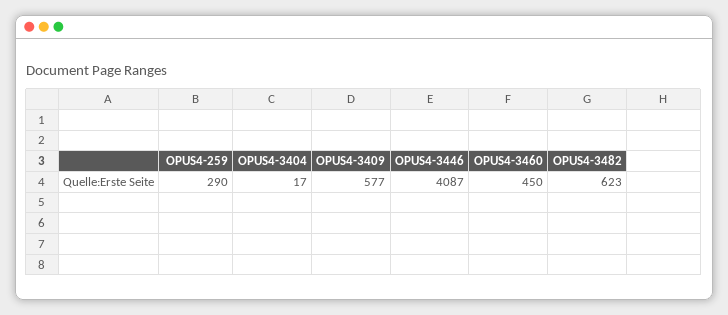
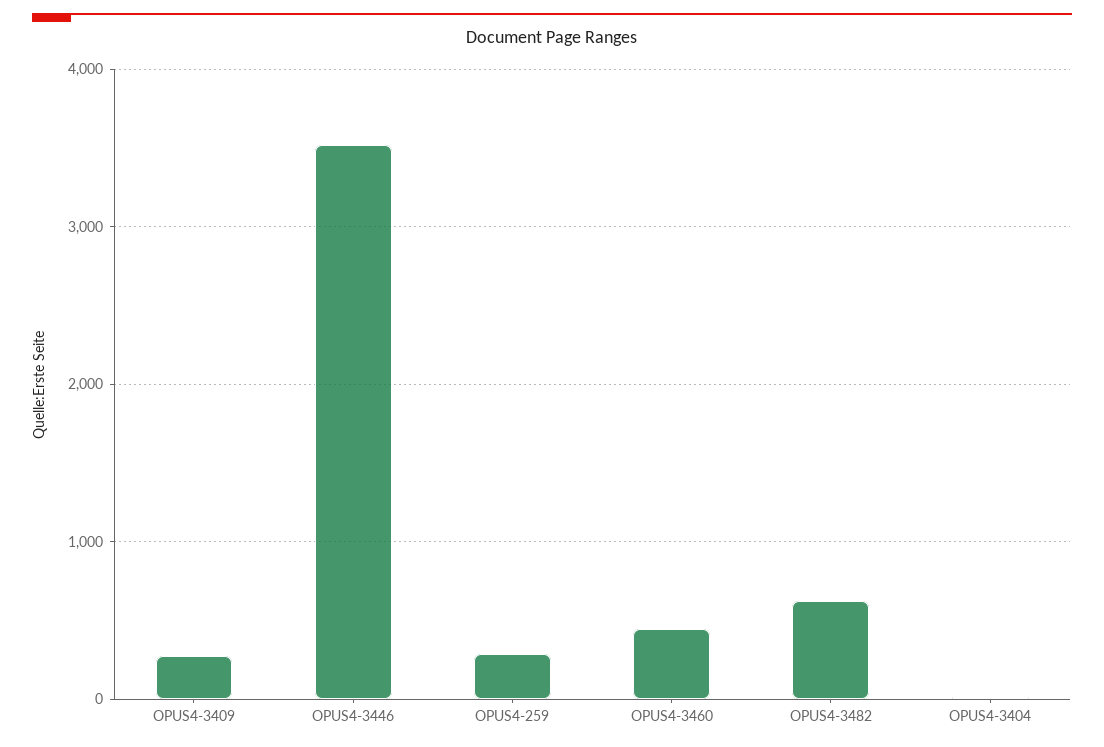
  {
    "OPUS4-259": 290,
    "OPUS4-3404": 17,
-   "OPUS4-3409": 577,
+   "OPUS4-3409": 300,
-   "OPUS4-3446": 4087,
+   "OPUS4-3446": 3500,
    "OPUS4-3460": 450,
    "OPUS4-3482": 623
  }

